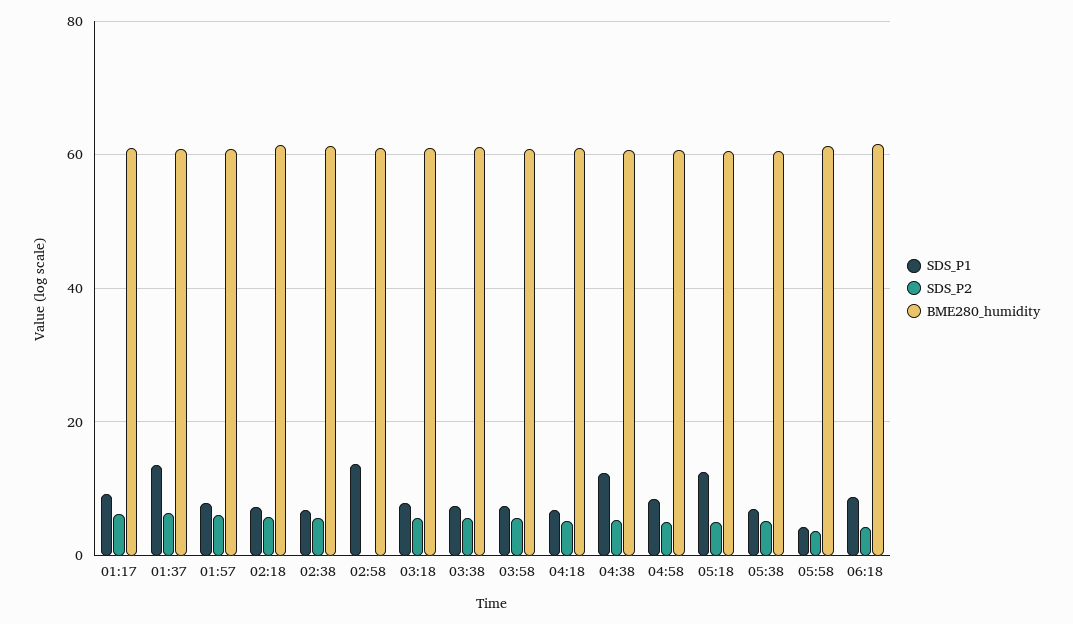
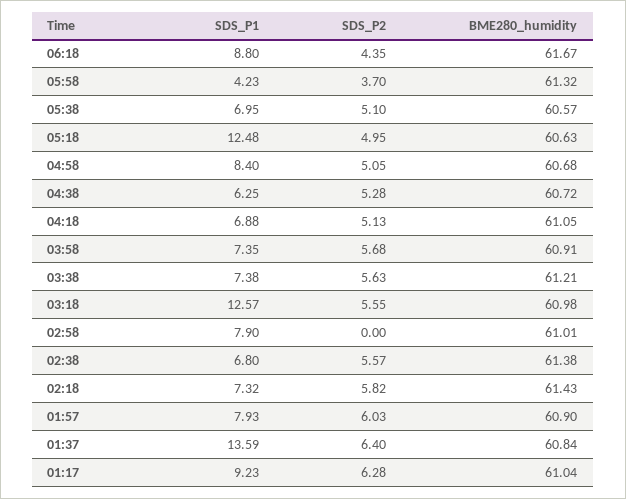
  {
    "SDS_P1": {
      "01:17": 9.23,
      "01:37": 13.59,
      "01:57": 7.93,
      "02:18": 7.32,
      "02:38": 6.8,
-     "02:58": 14,
+     "02:58": 7.9,
-     "03:18": 8,
+     "03:18": 12.57,
      "03:38": 7.38,
      "03:58": 7.35,
      "04:18": 6.88,
-     "04:38": 12,
+     "04:38": 6.25,
      "04:58": 8.4,
      "05:18": 12.48,
      "05:38": 6.95,
      "05:58": 4.23,
      "06:18": 8.8
    },
    "SDS_P2": {
      "01:17": 6.28,
      "01:37": 6.4,
      "01:57": 6.03,
      "02:18": 5.82,
      "02:38": 5.57,
      "02:58": 0,
      "03:18": 5.55,
      "03:38": 5.63,
      "03:58": 5.68,
      "04:18": 5.13,
      "04:38": 5.28,
      "04:58": 5.05,
      "05:18": 4.95,
      "05:38": 5.1,
      "05:58": 3.7,
      "06:18": 4.35
    },
    "BME280_humidity": {
      "01:17": 61.04,
      "01:37": 60.84,
      "01:57": 60.9,
      "02:18": 61.43,
      "02:38": 61.38,
      "02:58": 61.01,
      "03:18": 60.98,
      "03:38": 61.21,
      "03:58": 60.91,
      "04:18": 61.05,
      "04:38": 60.72,
      "04:58": 60.68,
      "05:18": 60.63,
      "05:38": 60.57,
      "05:58": 61.32,
      "06:18": 61.67
    }
  }

